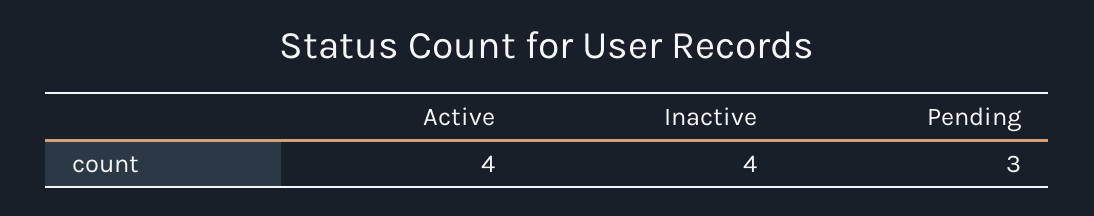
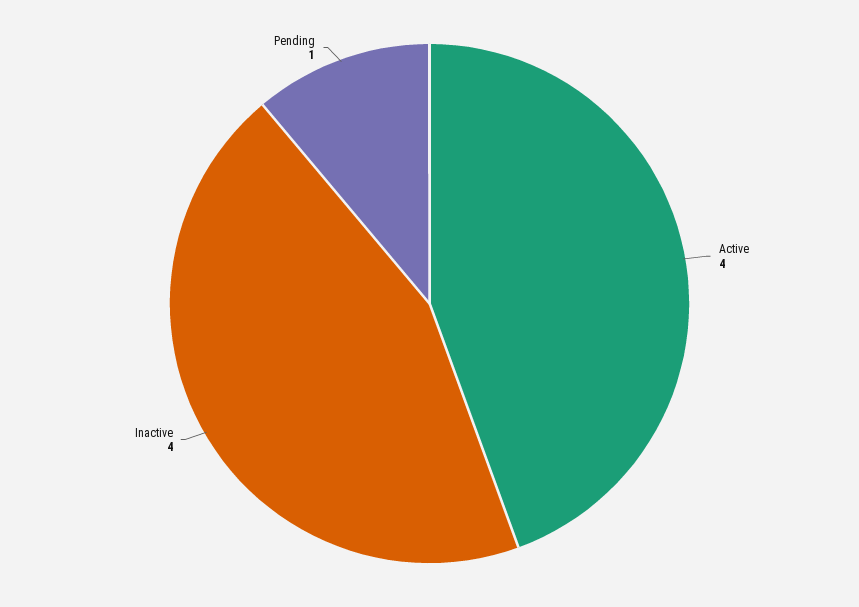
  {
    "Active": 4,
    "Inactive": 4,
-   "Pending": 3
+   "Pending": 1
  }

